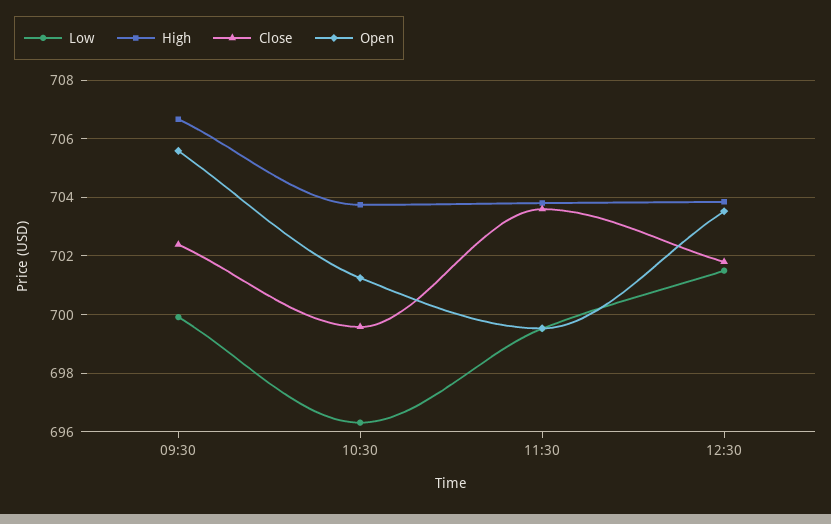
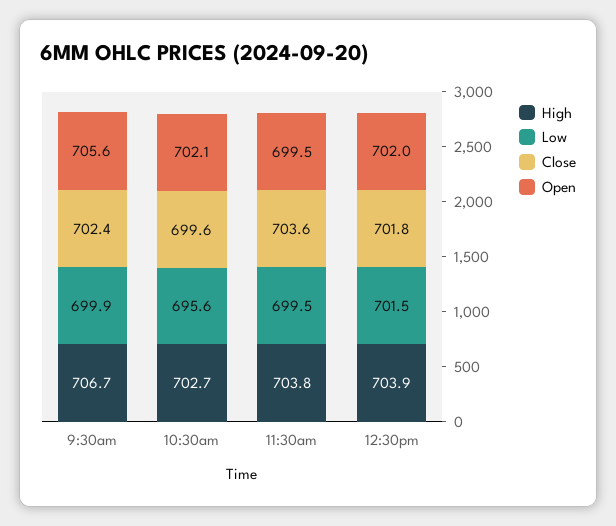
  {
    "Low": {
      "09:30": 699.9,
-     "10:30": 696.25,
+     "10:30": 695.6,
      "11:30": 699.5,
      "12:30": 701.5
    },
    "High": {
      "09:30": 706.7,
-     "10:30": 703.75,
+     "10:30": 702.7,
      "11:30": 703.8,
      "12:30": 703.9
    },
    "Close": {
      "09:30": 702.4,
      "10:30": 699.6,
      "11:30": 703.6,
      "12:30": 701.8
    },
    "Open": {
      "09:30": 705.6,
-     "10:30": 701.25,
+     "10:30": 702.1,
      "11:30": 699.5,
-     "12:30": 703.5
+     "12:30": 702
    }
  }

